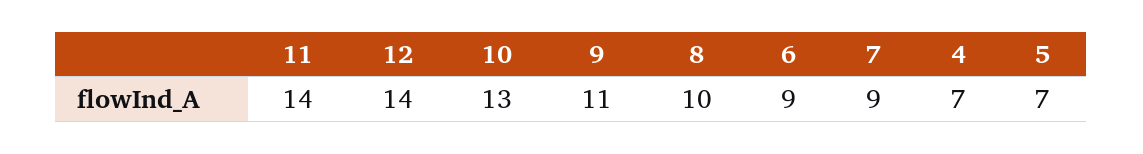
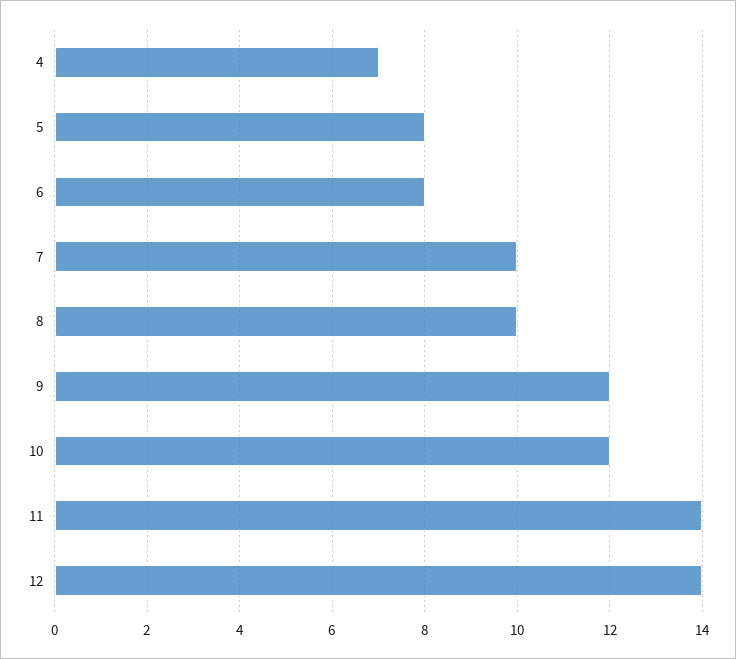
  {
    "11": 14,
    "12": 14,
-   "10": 13,
+   "10": 12,
-   "9": 11,
+   "9": 12,
    "8": 10,
-   "6": 9,
+   "6": 8,
-   "7": 9,
+   "7": 10,
    "4": 7,
-   "5": 7
+   "5": 8
  }

